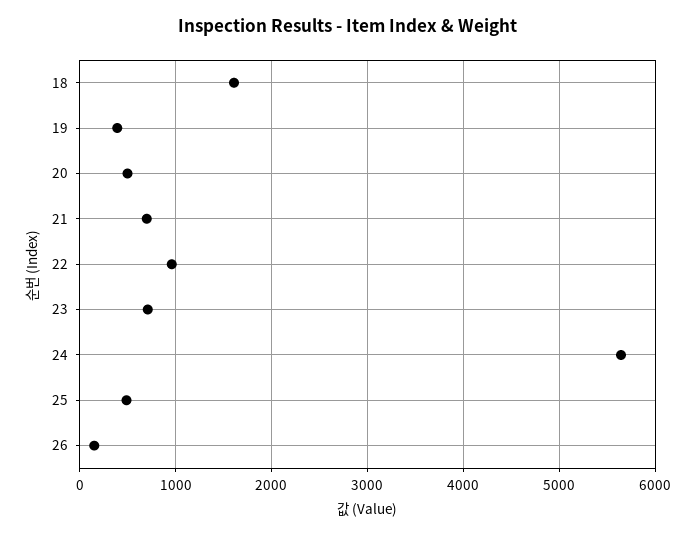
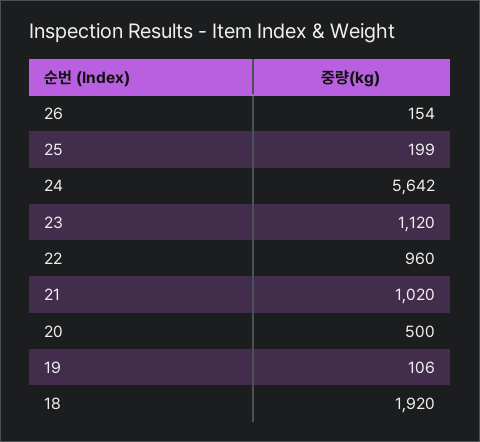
  {
-   "18": 1600,
+   "18": 1920,
-   "19": 400,
+   "19": 106,
    "20": 500,
-   "21": 700,
+   "21": 1020,
    "22": 960,
-   "23": 700,
+   "23": 1120,
    "24": 5642,
-   "25": 500,
+   "25": 199,
    "26": 154
  }

